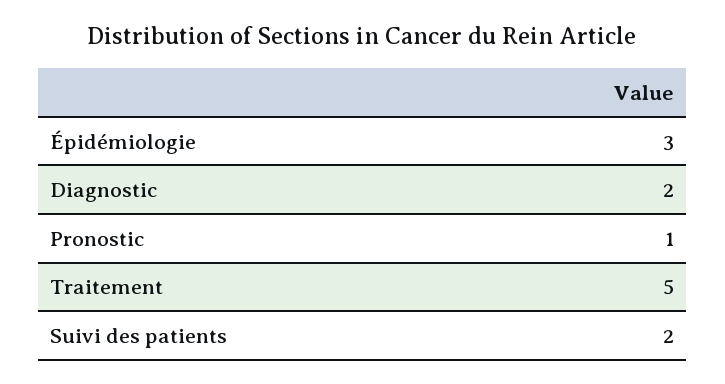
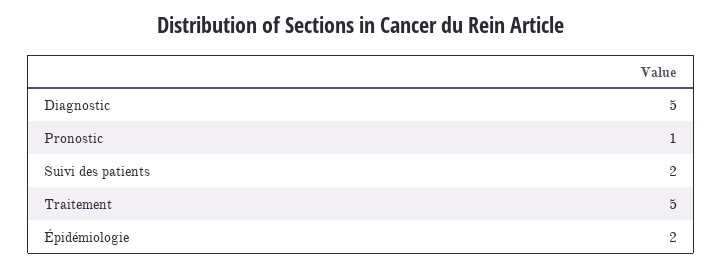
  {
-   "Épidémiologie": 3,
+   "Épidémiologie": 2,
-   "Diagnostic": 2,
+   "Diagnostic": 5,
    "Pronostic": 1,
    "Traitement": 5,
    "Suivi des patients": 2
  }

